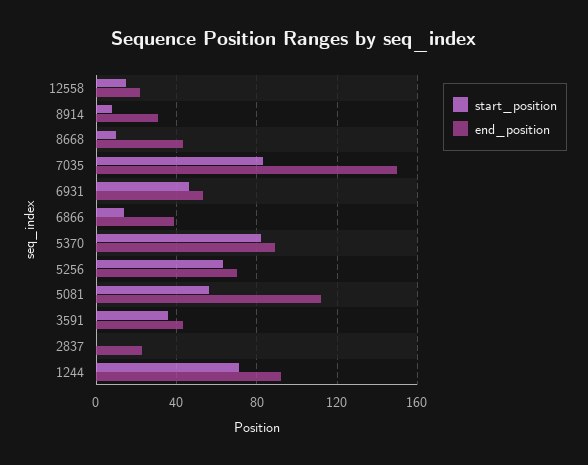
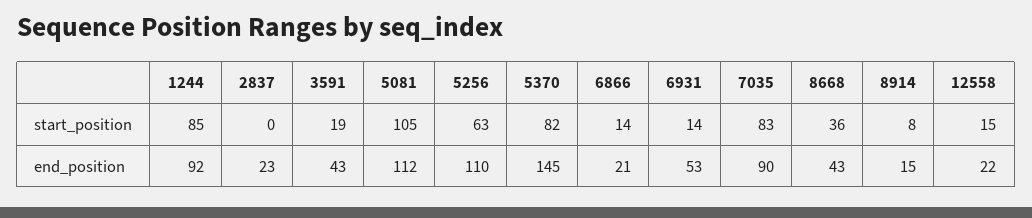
  {
    "start_position": {
      "12558": 15,
      "8914": 8,
-     "8668": 10,
+     "8668": 36,
      "7035": 83,
-     "6931": 45,
+     "6931": 14,
      "6866": 14,
      "5370": 82,
      "5256": 63,
-     "5081": 55,
+     "5081": 105,
-     "3591": 35,
+     "3591": 19,
      "2837": 0,
-     "1244": 70
+     "1244": 85
    },
    "end_position": {
      "12558": 22,
-     "8914": 30,
+     "8914": 15,
      "8668": 43,
-     "7035": 150,
+     "7035": 90,
      "6931": 53,
-     "6866": 40,
+     "6866": 21,
-     "5370": 90,
+     "5370": 145,
-     "5256": 70,
+     "5256": 110,
      "5081": 112,
      "3591": 43,
      "2837": 23,
      "1244": 92
    }
  }

